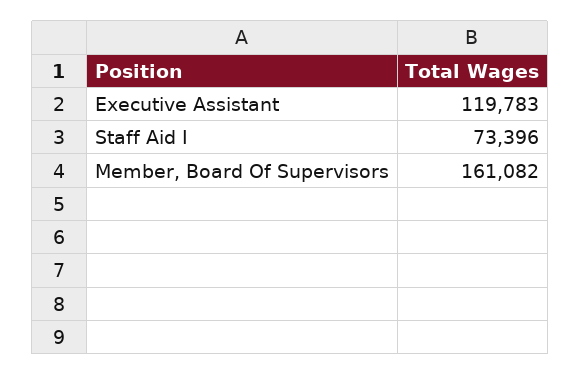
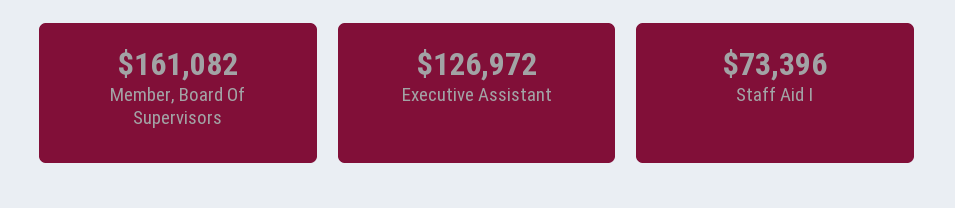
  {
-   "Executive Assistant": 119783,
+   "Executive Assistant": 126972,
    "Staff Aid I": 73396,
    "Member, Board Of Supervisors": 161082
  }

